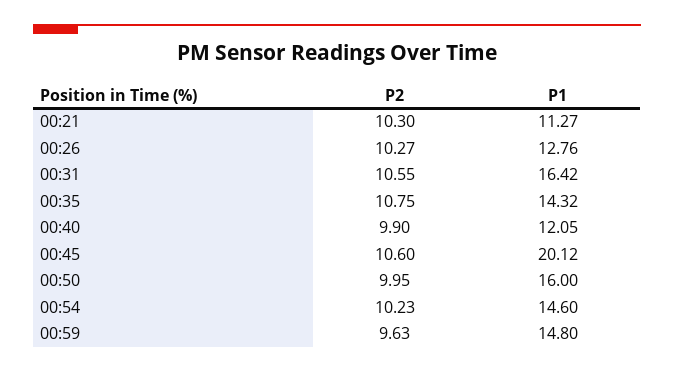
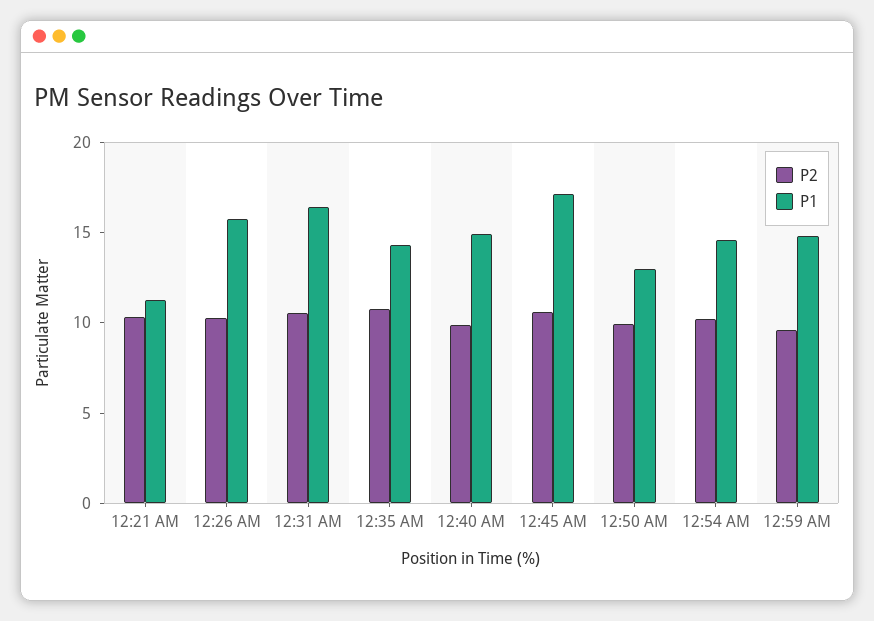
  {
    "P2": {
      "00:21": 10.3,
      "00:26": 10.27,
      "00:31": 10.55,
      "00:35": 10.75,
      "00:40": 9.9,
      "00:45": 10.6,
      "00:50": 9.95,
      "00:54": 10.23,
      "00:59": 9.63
    },
    "P1": {
      "00:21": 11.27,
-     "00:26": 12.76,
+     "00:26": 16,
      "00:31": 16.42,
      "00:35": 14.32,
-     "00:40": 12.05,
+     "00:40": 15,
-     "00:45": 20.12,
+     "00:45": 17,
-     "00:50": 16,
+     "00:50": 13,
      "00:54": 14.6,
      "00:59": 14.8
    }
  }

